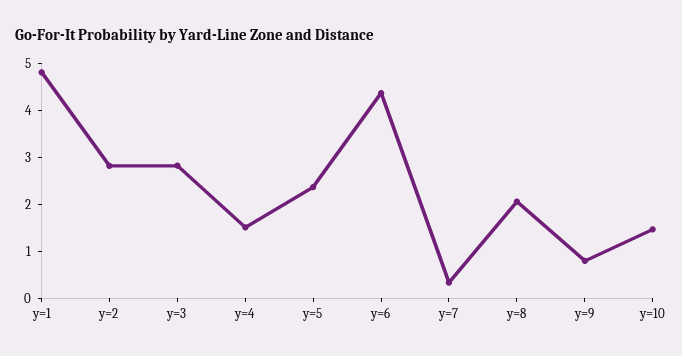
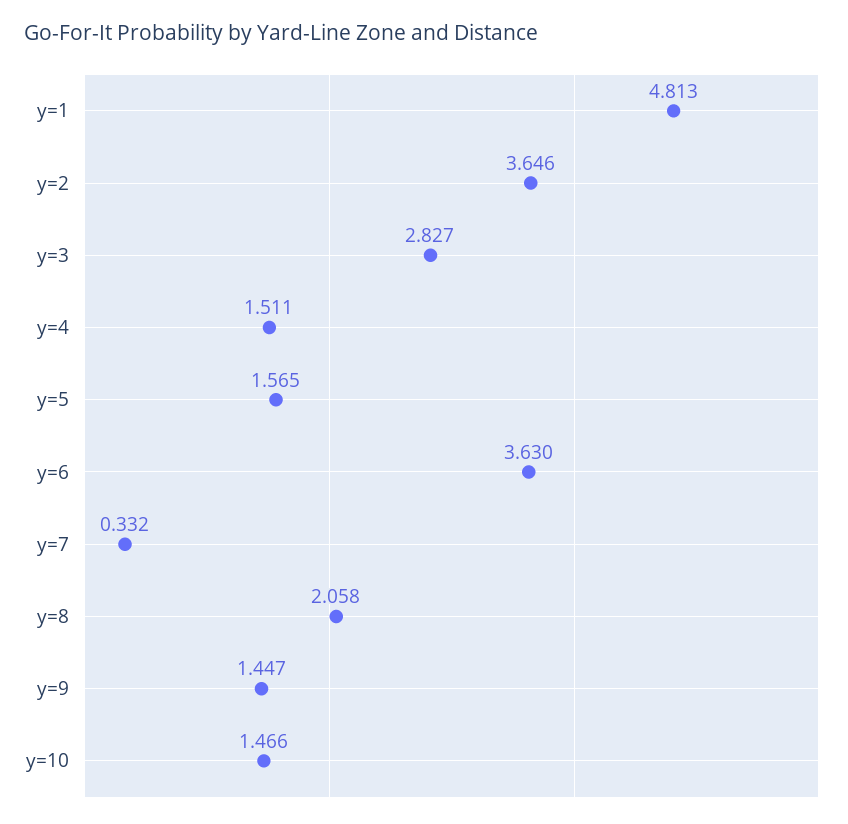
  {
    "y=1": 4.813,
-   "y=2": 2.8,
+   "y=2": 3.646,
    "y=3": 2.827,
    "y=4": 1.511,
-   "y=5": 2.4,
+   "y=5": 1.565,
-   "y=6": 4.4,
+   "y=6": 3.63,
    "y=7": 0.332,
    "y=8": 2.058,
-   "y=9": 0.8,
+   "y=9": 1.447,
    "y=10": 1.466
  }

